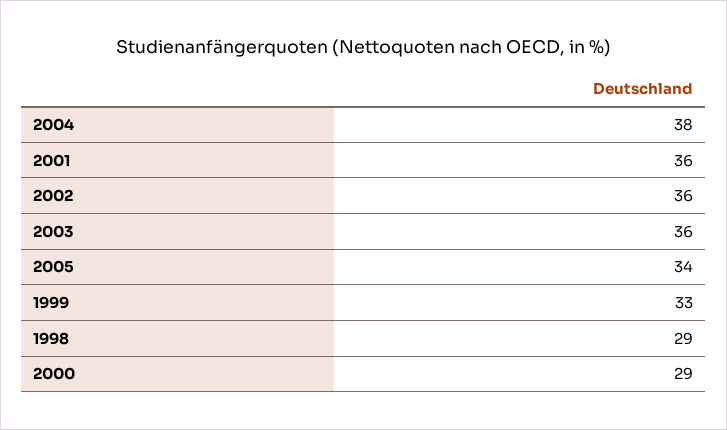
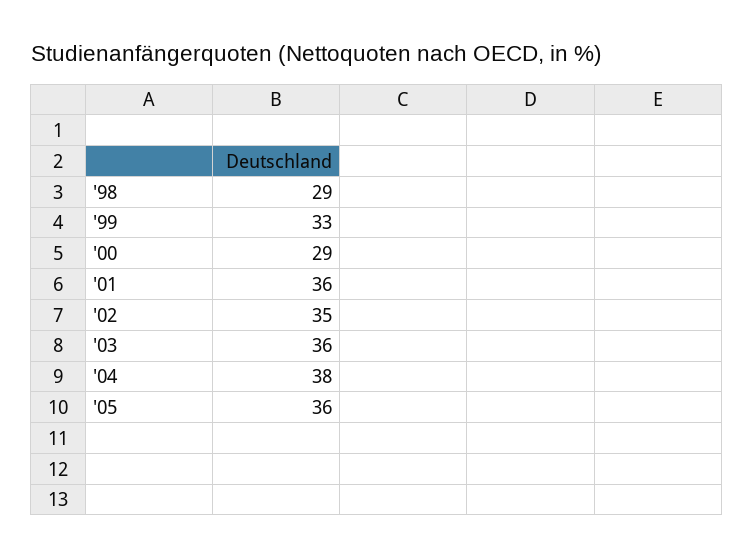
  {
    "2004": 38,
    "2001": 36,
-   "2002": 36,
+   "2002": 35,
    "2003": 36,
-   "2005": 34,
+   "2005": 36,
    "1999": 33,
    "1998": 29,
    "2000": 29
  }

